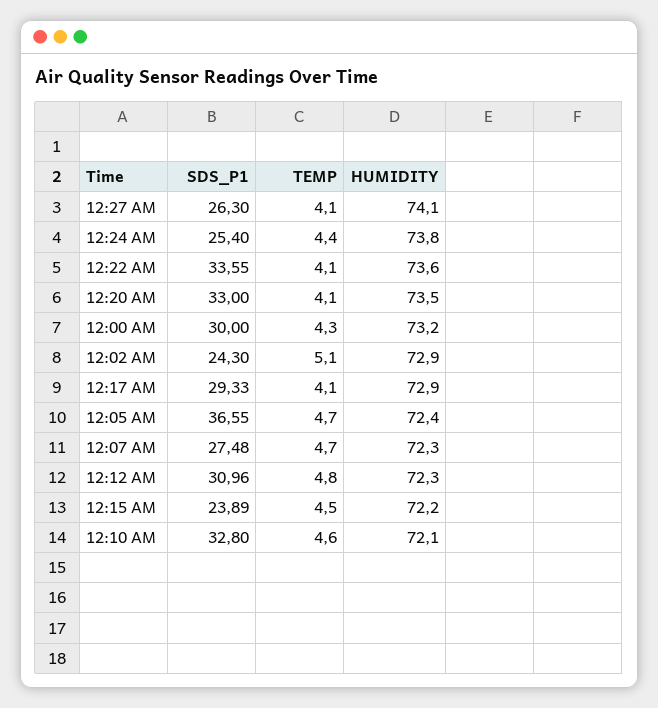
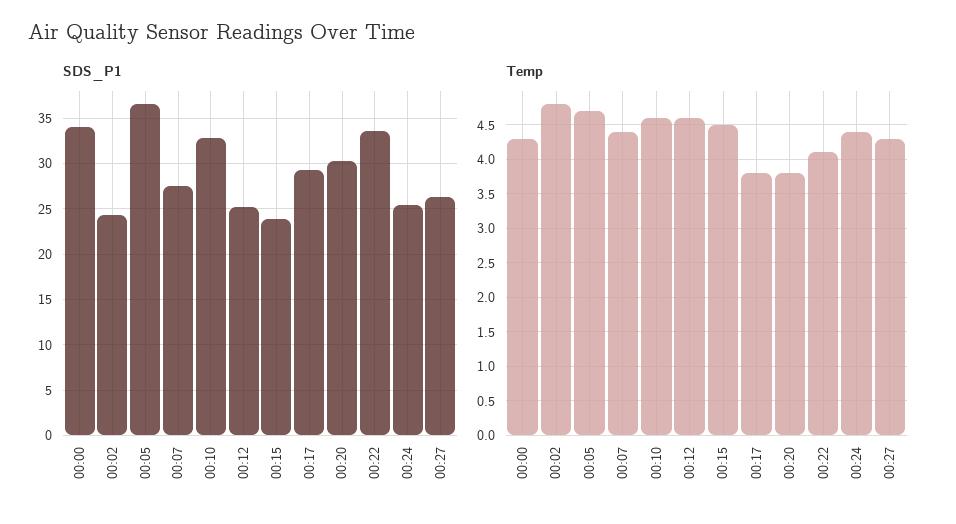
  {
    "SDS_P1": {
      "12:27 AM": 26.3,
      "12:24 AM": 25.4,
      "12:22 AM": 33.55,
-     "12:20 AM": 33,
+     "12:20 AM": 30,
-     "12:00 AM": 30,
+     "12:00 AM": 34,
      "12:02 AM": 24.3,
      "12:17 AM": 29.33,
      "12:05 AM": 36.55,
      "12:07 AM": 27.48,
-     "12:12 AM": 30.96,
+     "12:12 AM": 25,
      "12:15 AM": 23.89,
      "12:10 AM": 32.8
    },
    "TEMP": {
-     "12:27 AM": 4.1,
+     "12:27 AM": 4.3,
      "12:24 AM": 4.4,
      "12:22 AM": 4.1,
-     "12:20 AM": 4.1,
+     "12:20 AM": 3.8,
      "12:00 AM": 4.3,
-     "12:02 AM": 5.1,
+     "12:02 AM": 4.8,
-     "12:17 AM": 4.1,
+     "12:17 AM": 3.8,
      "12:05 AM": 4.7,
-     "12:07 AM": 4.7,
+     "12:07 AM": 4.4,
-     "12:12 AM": 4.8,
+     "12:12 AM": 4.6,
      "12:15 AM": 4.5,
      "12:10 AM": 4.6
-   },
+   }
-   "HUMIDITY": {
-     "12:27 AM": 74.1,
-     "12:24 AM": 73.8,
-     "12:22 AM": 73.6,
-     "12:20 AM": 73.5,
-     "12:00 AM": 73.2,
-     "12:02 AM": 72.9,
-     "12:17 AM": 72.9,
-     "12:05 AM": 72.4,
-     "12:07 AM": 72.3,
-     "12:12 AM": 72.3,
-     "12:15 AM": 72.2,
-     "12:10 AM": 72.1
-   }
  }

